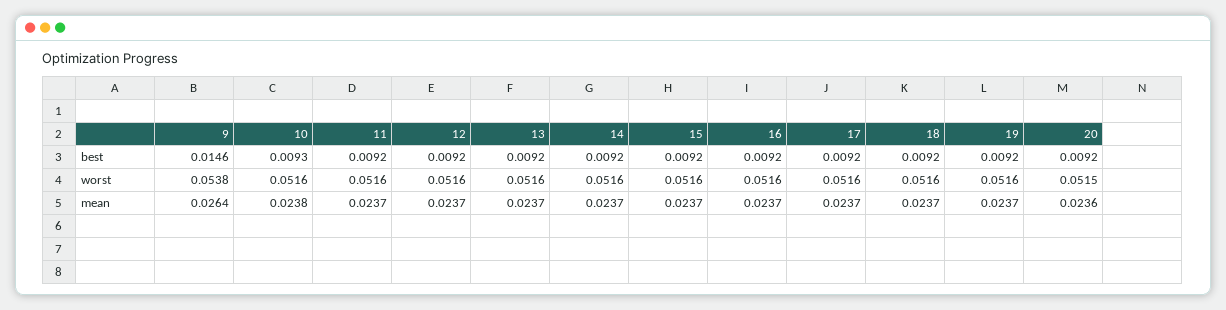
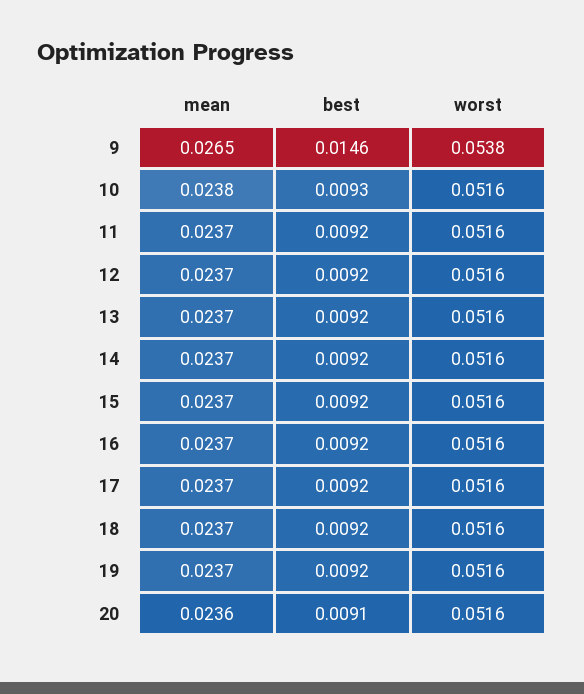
  {
    "9": {
      "best": 0.0146,
      "worst": 0.0538,
-     "mean": 0.0264
+     "mean": 0.0265
    },
    "10": {
      "best": 0.0093,
      "worst": 0.0516,
      "mean": 0.0238
    },
    "11": {
      "best": 0.0092,
      "worst": 0.0516,
      "mean": 0.0237
    },
    "12": {
      "best": 0.0092,
      "worst": 0.0516,
      "mean": 0.0237
    },
    "13": {
      "best": 0.0092,
      "worst": 0.0516,
      "mean": 0.0237
    },
    "14": {
      "best": 0.0092,
      "worst": 0.0516,
      "mean": 0.0237
    },
    "15": {
      "best": 0.0092,
      "worst": 0.0516,
      "mean": 0.0237
    },
    "16": {
      "best": 0.0092,
      "worst": 0.0516,
      "mean": 0.0237
    },
    "17": {
      "best": 0.0092,
      "worst": 0.0516,
      "mean": 0.0237
    },
    "18": {
      "best": 0.0092,
      "worst": 0.0516,
      "mean": 0.0237
    },
    "19": {
      "best": 0.0092,
      "worst": 0.0516,
      "mean": 0.0237
    },
    "20": {
-     "best": 0.0092,
+     "best": 0.0091,
-     "worst": 0.0515,
+     "worst": 0.0516,
      "mean": 0.0236
    }
  }

